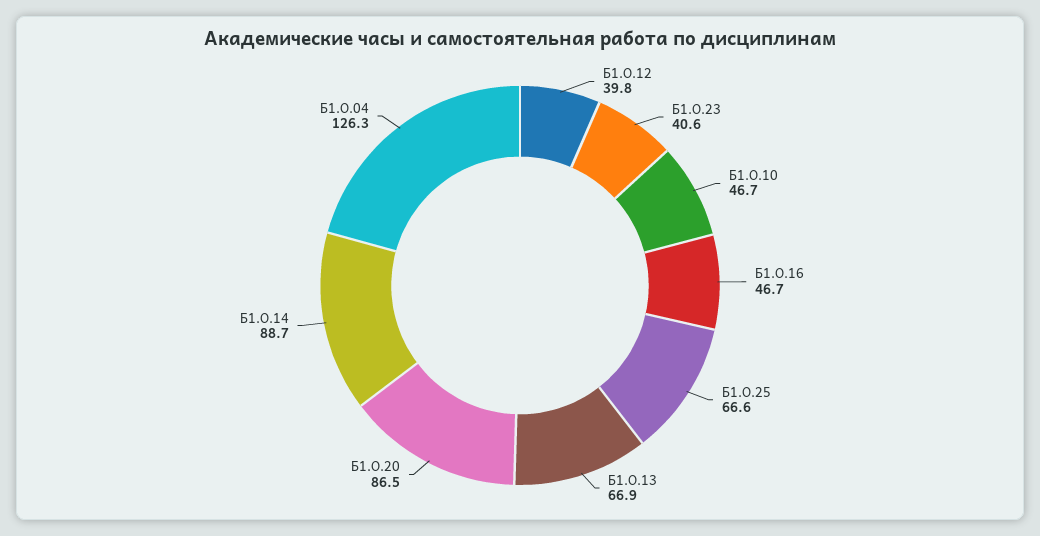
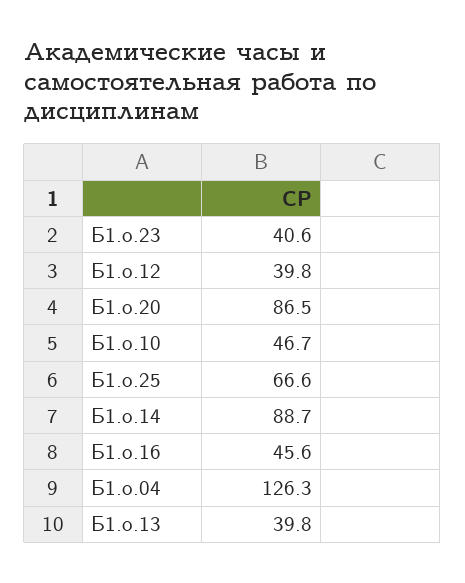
  {
    "Б1.О.12": 39.8,
    "Б1.О.23": 40.6,
    "Б1.О.10": 46.7,
-   "Б1.О.16": 46.7,
+   "Б1.О.16": 45.6,
    "Б1.О.25": 66.6,
-   "Б1.О.13": 66.9,
+   "Б1.О.13": 39.8,
    "Б1.О.20": 86.5,
    "Б1.О.14": 88.7,
    "Б1.О.04": 126.3
  }

